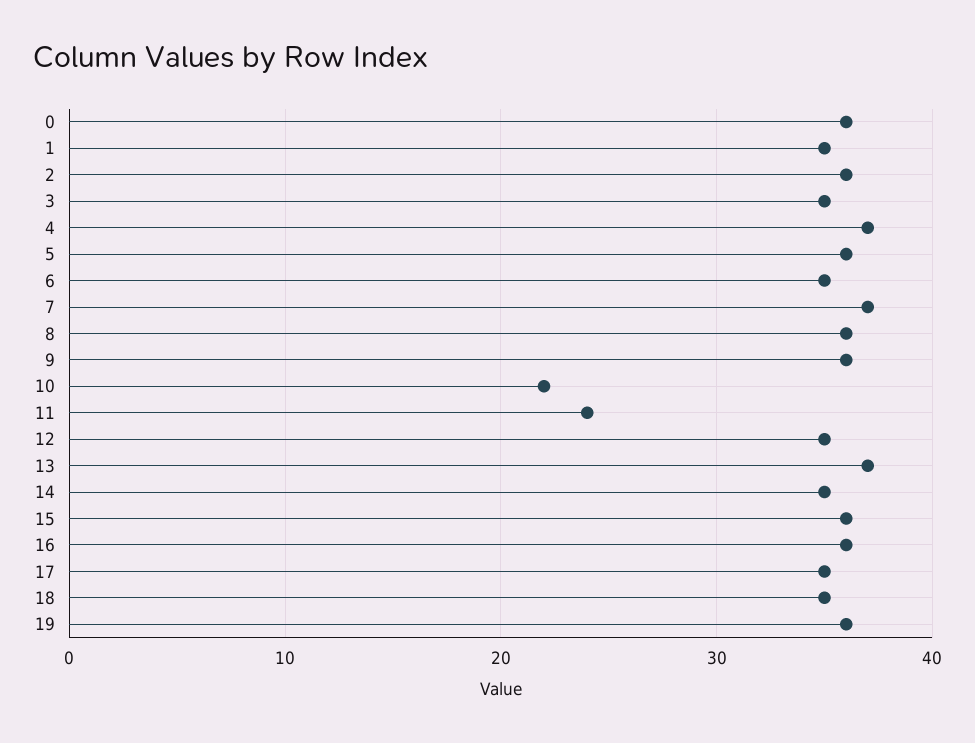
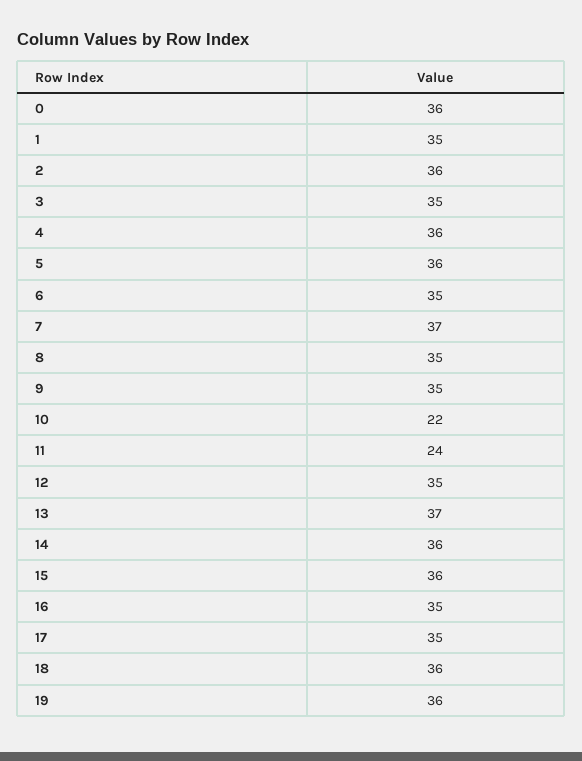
  {
    "0": 36,
    "1": 35,
    "2": 36,
    "3": 35,
-   "4": 37,
+   "4": 36,
    "5": 36,
    "6": 35,
    "7": 37,
-   "8": 36,
+   "8": 35,
-   "9": 36,
+   "9": 35,
    "10": 22,
    "11": 24,
    "12": 35,
    "13": 37,
-   "14": 35,
+   "14": 36,
    "15": 36,
-   "16": 36,
+   "16": 35,
    "17": 35,
-   "18": 35,
+   "18": 36,
    "19": 36
  }

